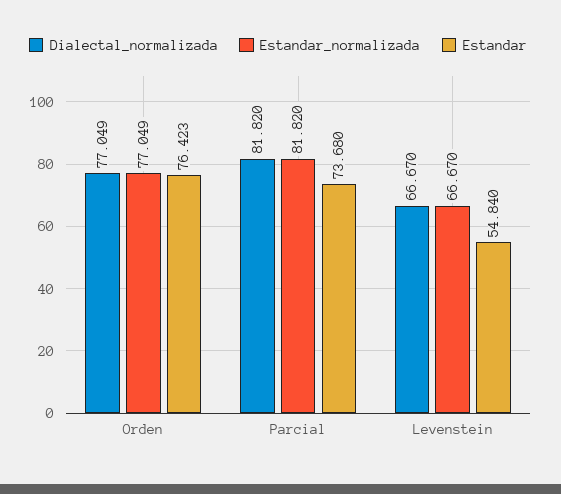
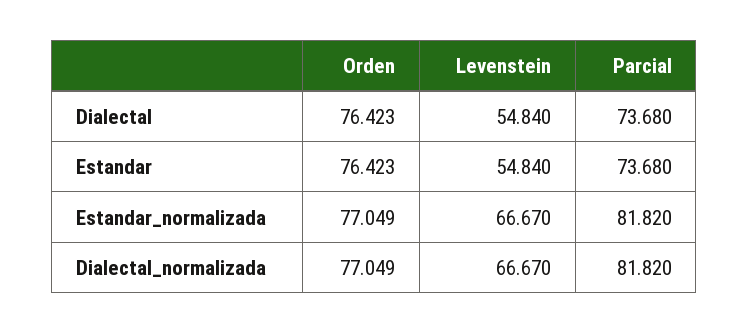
  {
    "Dialectal_normalizada": {
      "Orden": 77.049,
      "Parcial": 81.82,
      "Levenstein": 66.67
    },
    "Estandar_normalizada": {
      "Orden": 77.049,
      "Parcial": 81.82,
      "Levenstein": 66.67
    },
    "Estandar": {
      "Orden": 76.423,
      "Parcial": 73.68,
      "Levenstein": 54.84
-   }
+   },
+   "Dialectal": {
+     "Orden": 76.423,
+     "Levenstein": 54.84,
+     "Parcial": 73.68
+   }
  }

